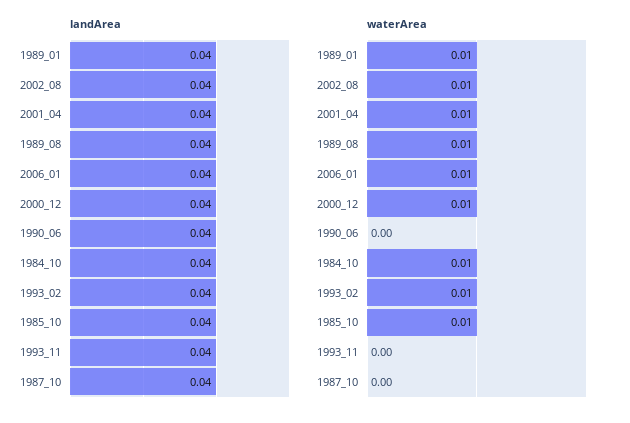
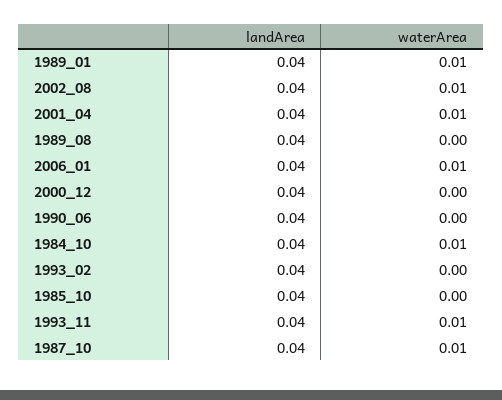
  {
    "landArea": {
      "1989_01": 0.04,
      "2002_08": 0.04,
      "2001_04": 0.04,
      "1989_08": 0.04,
      "2006_01": 0.04,
      "2000_12": 0.04,
      "1990_06": 0.04,
      "1984_10": 0.04,
      "1993_02": 0.04,
      "1985_10": 0.04,
      "1993_11": 0.04,
      "1987_10": 0.04
    },
    "waterArea": {
      "1989_01": 0.01,
      "2002_08": 0.01,
      "2001_04": 0.01,
-     "1989_08": 0.01,
+     "1989_08": 0,
      "2006_01": 0.01,
-     "2000_12": 0.01,
+     "2000_12": 0,
      "1990_06": 0,
      "1984_10": 0.01,
-     "1993_02": 0.01,
+     "1993_02": 0,
-     "1985_10": 0.01,
+     "1985_10": 0,
-     "1993_11": 0,
+     "1993_11": 0.01,
-     "1987_10": 0
+     "1987_10": 0.01
    }
  }

